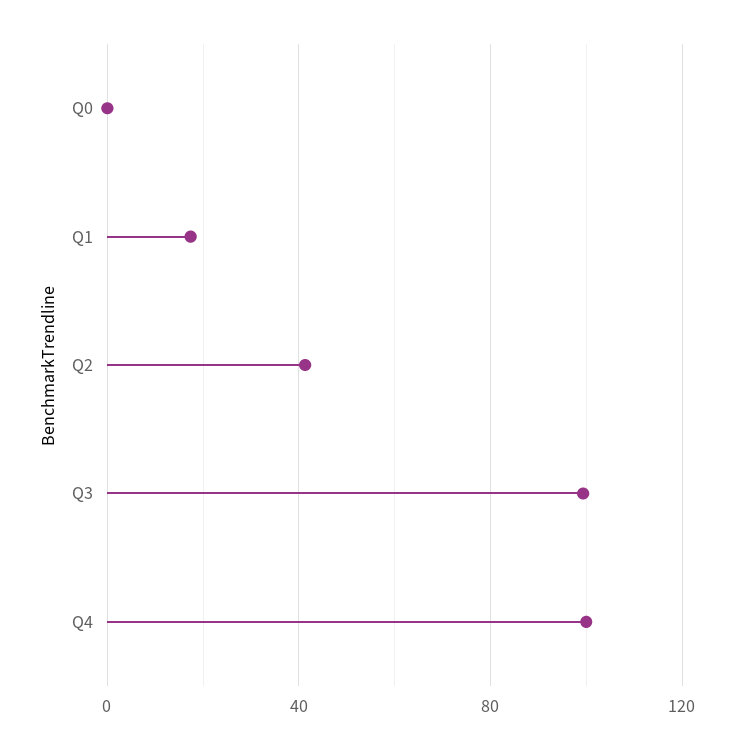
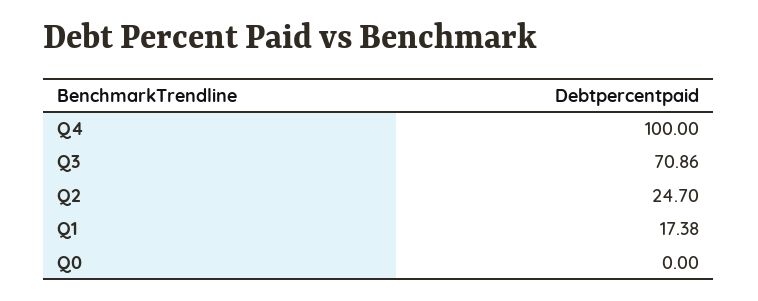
  {
    "Q0": 0,
    "Q1": 17.38,
-   "Q2": 40,
+   "Q2": 24.7,
-   "Q3": 100,
+   "Q3": 70.86,
    "Q4": 100
  }

